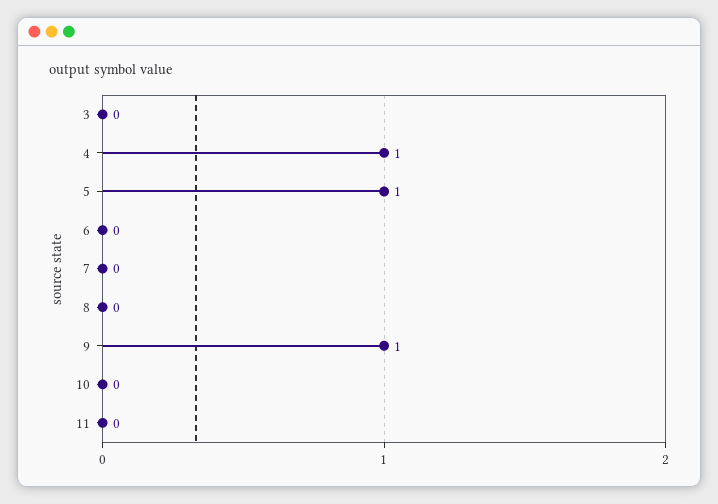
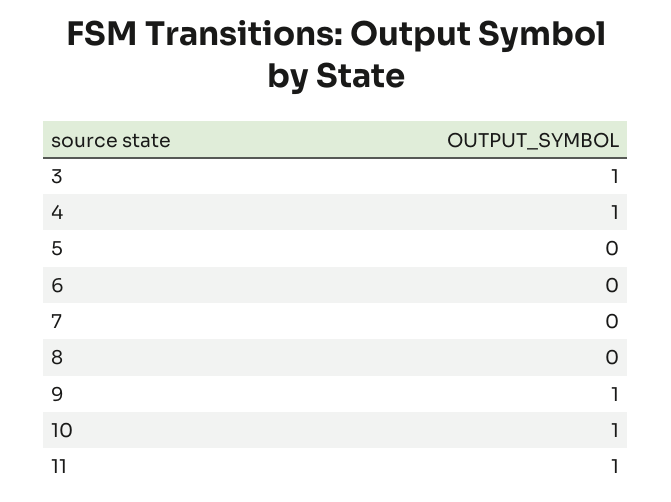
  {
-   "3": 0,
+   "3": 1,
    "4": 1,
-   "5": 1,
+   "5": 0,
    "6": 0,
    "7": 0,
    "8": 0,
    "9": 1,
-   "10": 0,
+   "10": 1,
-   "11": 0
+   "11": 1
  }

